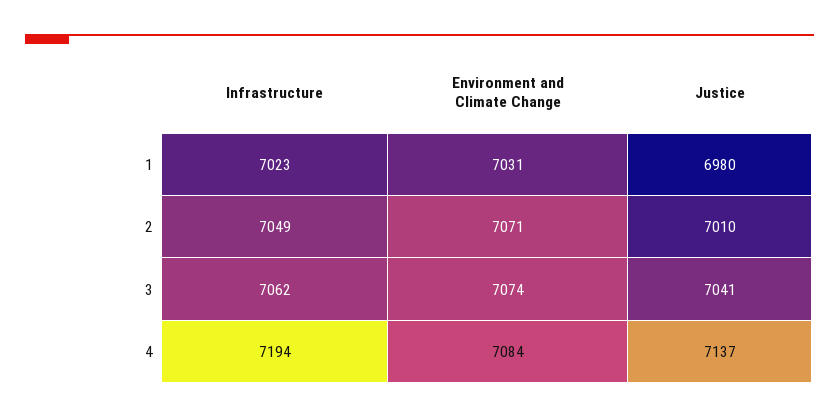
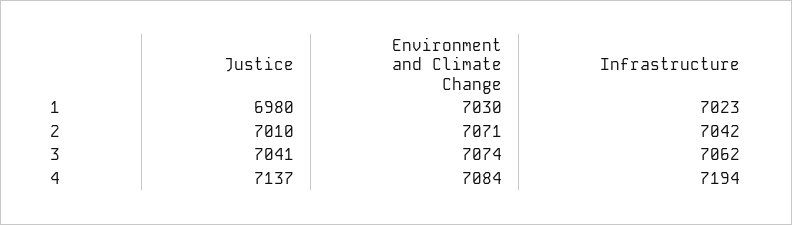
  {
    "Infrastructure": {
      "1": 7023,
-     "2": 7049,
+     "2": 7042,
      "3": 7062,
      "4": 7194
    },
    "Environment and Climate Change": {
-     "1": 7031,
+     "1": 7030,
      "2": 7071,
      "3": 7074,
      "4": 7084
    },
    "Justice": {
      "1": 6980,
      "2": 7010,
      "3": 7041,
      "4": 7137
    }
  }

